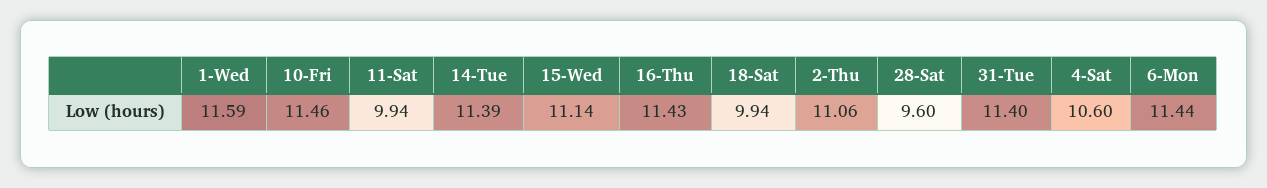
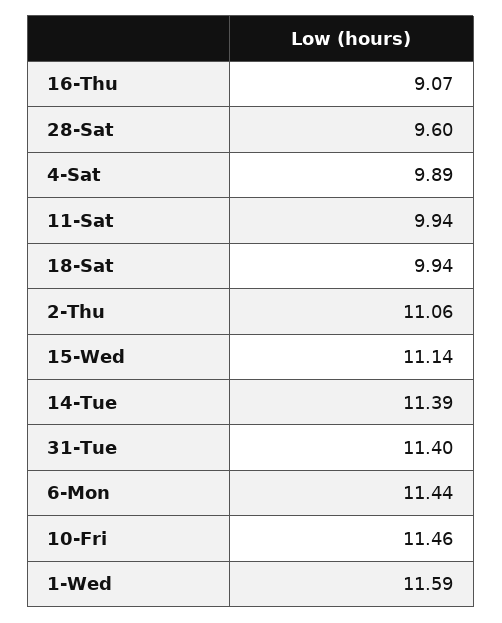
  {
    "1-Wed": 11.59,
    "10-Fri": 11.46,
    "11-Sat": 9.94,
    "14-Tue": 11.39,
    "15-Wed": 11.14,
-   "16-Thu": 11.43,
+   "16-Thu": 9.07,
    "18-Sat": 9.94,
    "2-Thu": 11.06,
    "28-Sat": 9.6,
    "31-Tue": 11.4,
-   "4-Sat": 10.6,
+   "4-Sat": 9.89,
    "6-Mon": 11.44
  }

